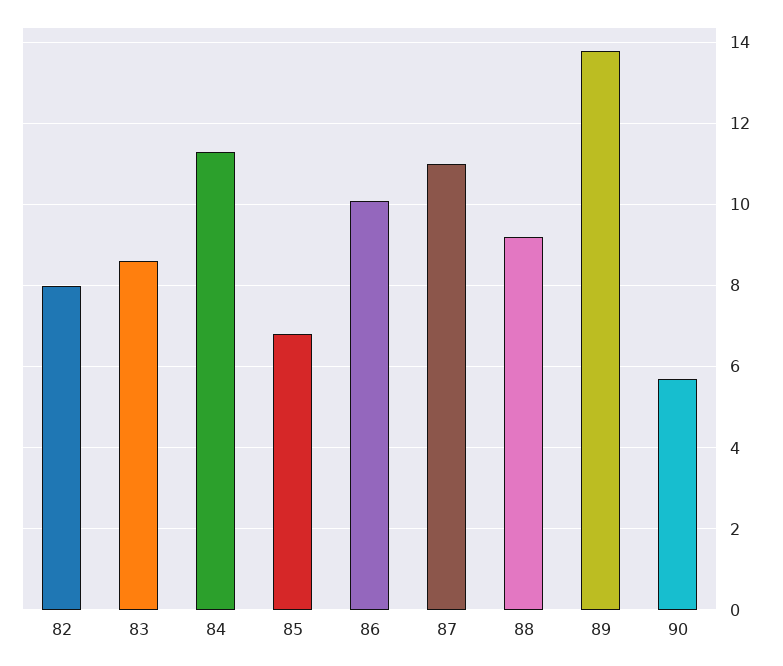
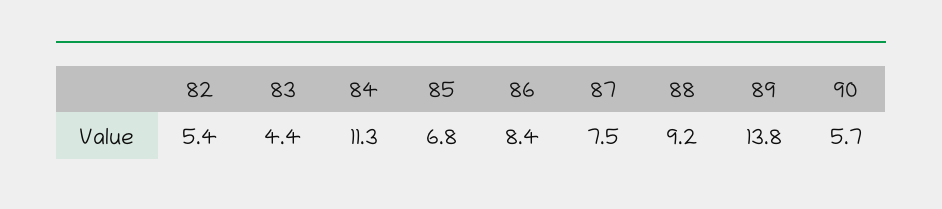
  {
-   "82": 8,
+   "82": 5.4,
-   "83": 8.5,
+   "83": 4.4,
    "84": 11.3,
    "85": 6.8,
-   "86": 10,
+   "86": 8.4,
-   "87": 11,
+   "87": 7.5,
    "88": 9.2,
    "89": 13.8,
    "90": 5.7
  }

